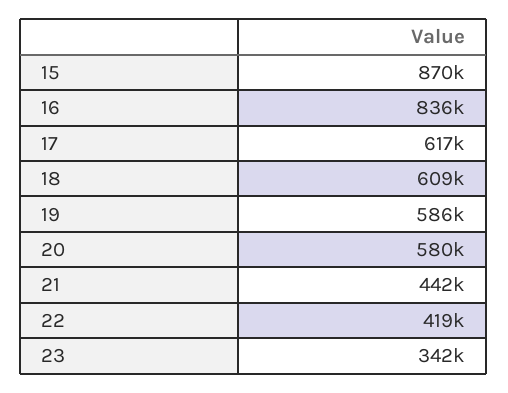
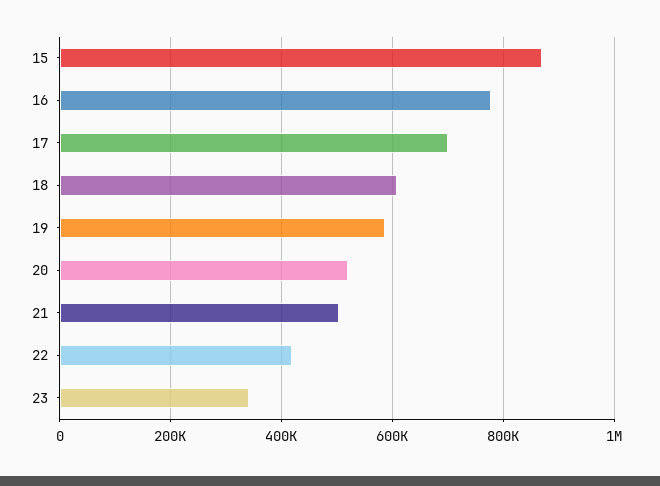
  {
    "15": 870000,
-   "16": 836000,
+   "16": 780000,
-   "17": 617000,
+   "17": 700000,
    "18": 609000,
    "19": 586000,
-   "20": 580000,
+   "20": 520000,
-   "21": 442000,
+   "21": 500000,
    "22": 419000,
    "23": 342000
  }

